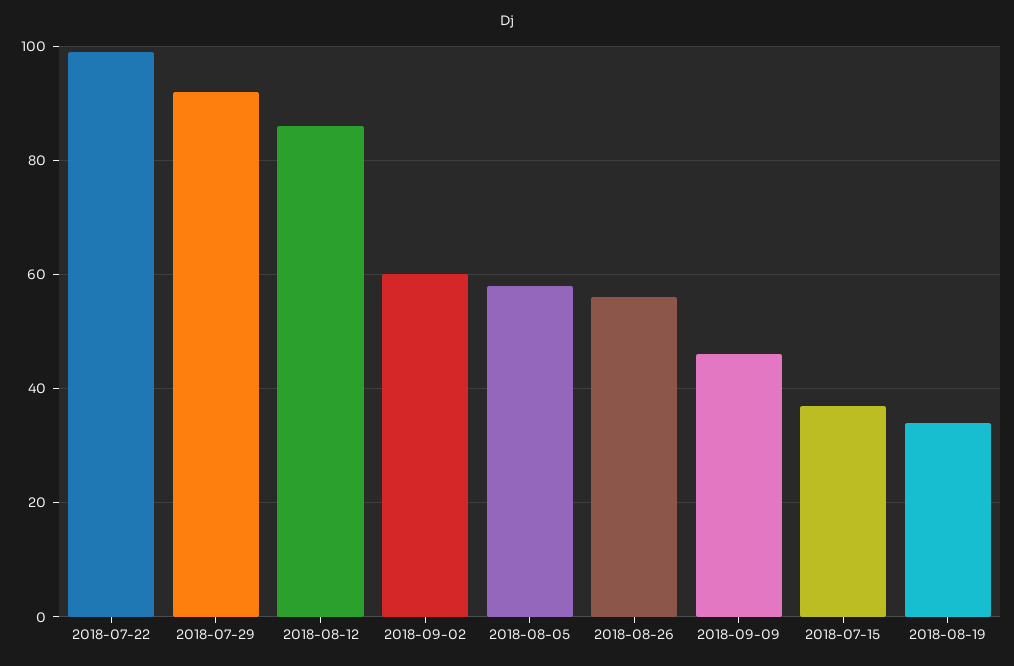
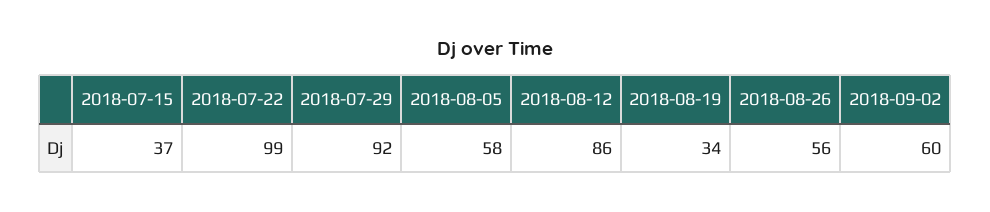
  {
    "2018-07-22": 99,
    "2018-07-29": 92,
    "2018-08-12": 86,
    "2018-09-02": 60,
    "2018-08-05": 58,
    "2018-08-26": 56,
-   "2018-09-09": 45,
    "2018-07-15": 37,
    "2018-08-19": 34
  }

